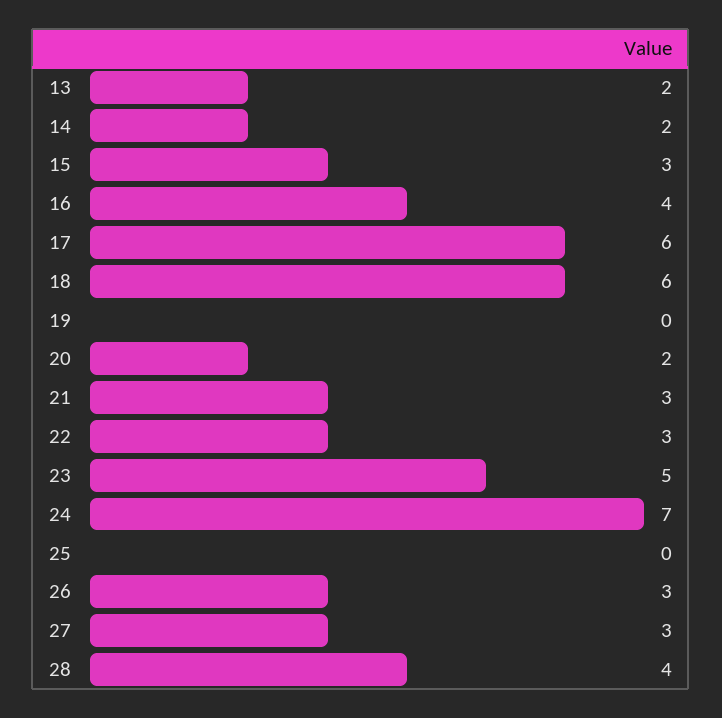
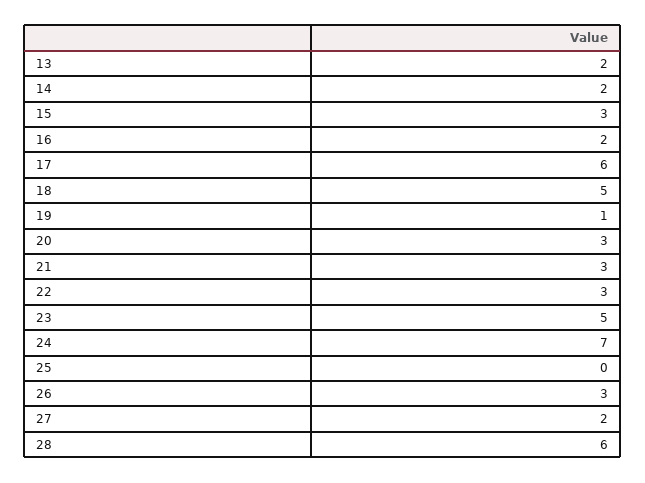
  {
    "13": 2,
    "14": 2,
    "15": 3,
-   "16": 4,
+   "16": 2,
    "17": 6,
-   "18": 6,
+   "18": 5,
-   "19": 0,
+   "19": 1,
-   "20": 2,
+   "20": 3,
    "21": 3,
    "22": 3,
    "23": 5,
    "24": 7,
    "25": 0,
    "26": 3,
-   "27": 3,
+   "27": 2,
-   "28": 4
+   "28": 6
  }

